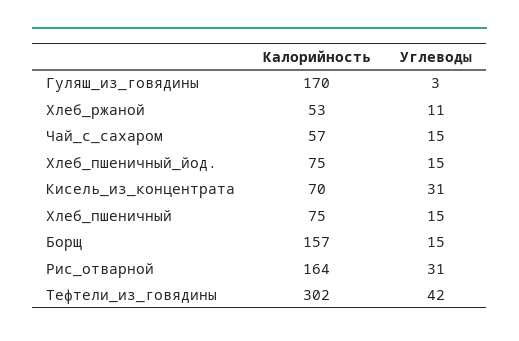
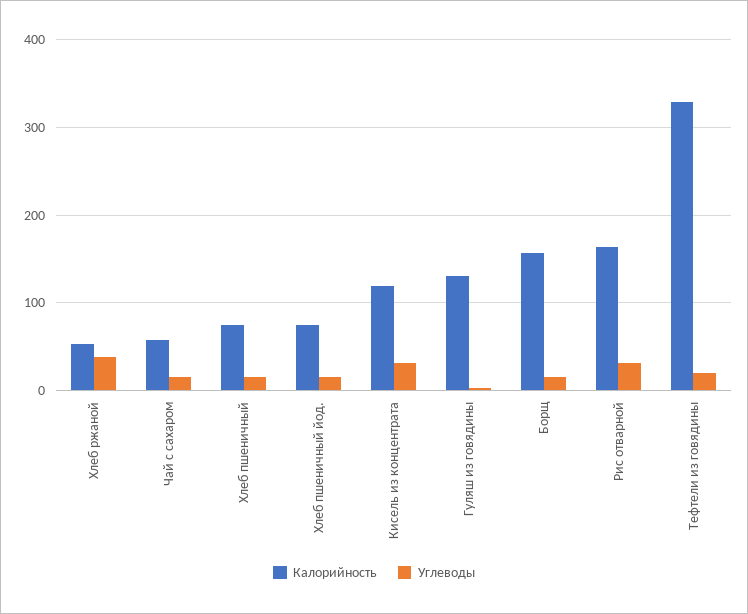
  {
    "Калорийность": {
-     "Гуляш_из_говядины": 170,
+     "Гуляш_из_говядины": 130,
      "Хлеб_ржаной": 53,
      "Чай_с_сахаром": 57,
      "Хлеб_пшеничный_йод.": 75,
-     "Кисель_из_концентрата": 70,
+     "Кисель_из_концентрата": 120,
      "Хлеб_пшеничный": 75,
      "Борщ": 157,
      "Рис_отварной": 164,
-     "Тефтели_из_говядины": 302
+     "Тефтели_из_говядины": 330
    },
    "Углеводы": {
      "Гуляш_из_говядины": 3,
-     "Хлеб_ржаной": 11,
+     "Хлеб_ржаной": 40,
      "Чай_с_сахаром": 15,
      "Хлеб_пшеничный_йод.": 15,
      "Кисель_из_концентрата": 31,
      "Хлеб_пшеничный": 15,
      "Борщ": 15,
      "Рис_отварной": 31,
-     "Тефтели_из_говядины": 42
+     "Тефтели_из_говядины": 20
    }
  }

